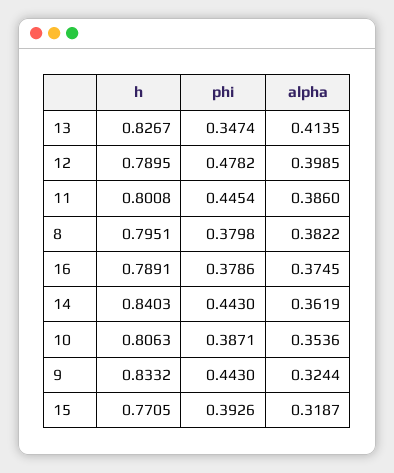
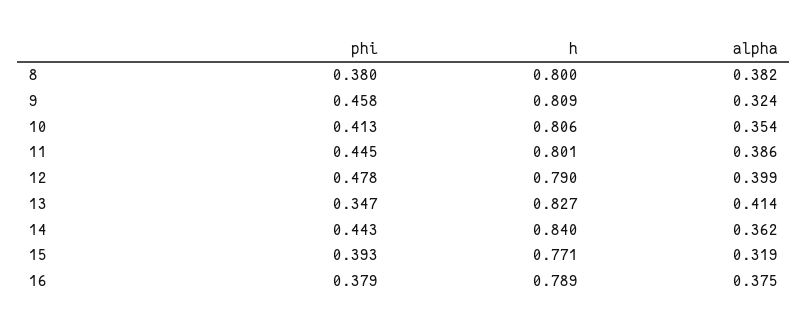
  {
    "h": {
      "13": 0.8267,
      "12": 0.7895,
      "11": 0.8008,
-     "8": 0.7951,
+     "8": 0.8,
      "16": 0.7891,
      "14": 0.8403,
      "10": 0.8063,
-     "9": 0.8332,
+     "9": 0.809,
      "15": 0.7705
    },
    "phi": {
      "13": 0.3474,
      "12": 0.4782,
      "11": 0.4454,
      "8": 0.3798,
      "16": 0.3786,
      "14": 0.443,
-     "10": 0.3871,
+     "10": 0.413,
-     "9": 0.443,
+     "9": 0.458,
      "15": 0.3926
    },
    "alpha": {
      "13": 0.4135,
      "12": 0.3985,
      "11": 0.386,
      "8": 0.3822,
      "16": 0.3745,
      "14": 0.3619,
      "10": 0.3536,
      "9": 0.3244,
      "15": 0.3187
    }
  }

